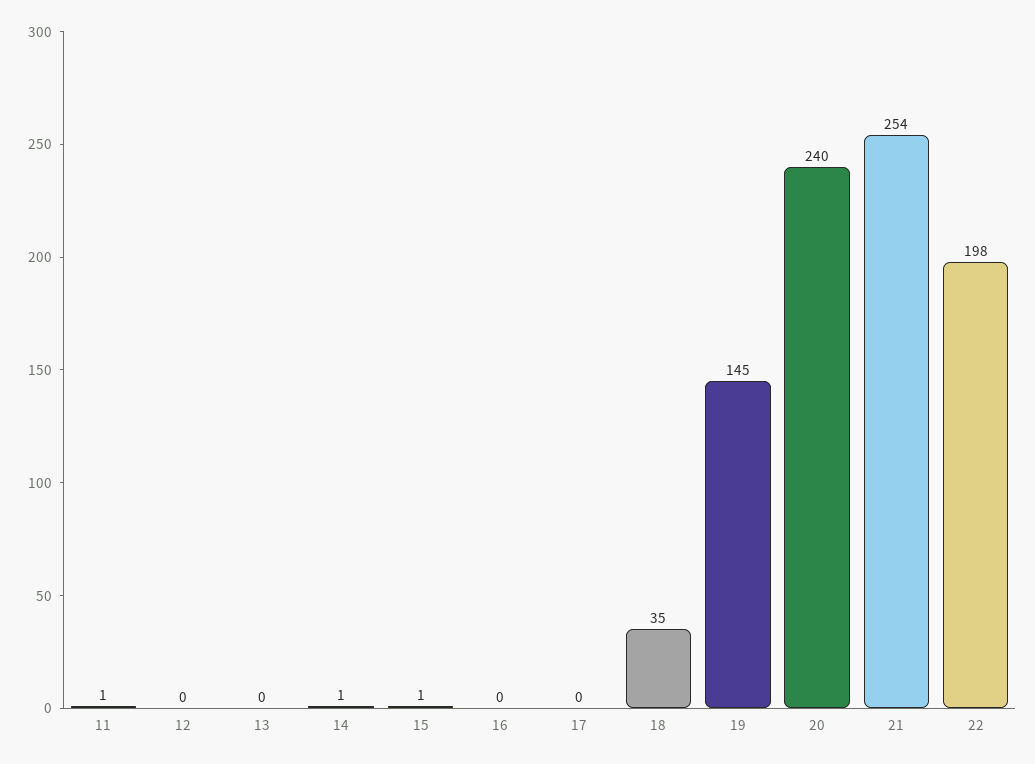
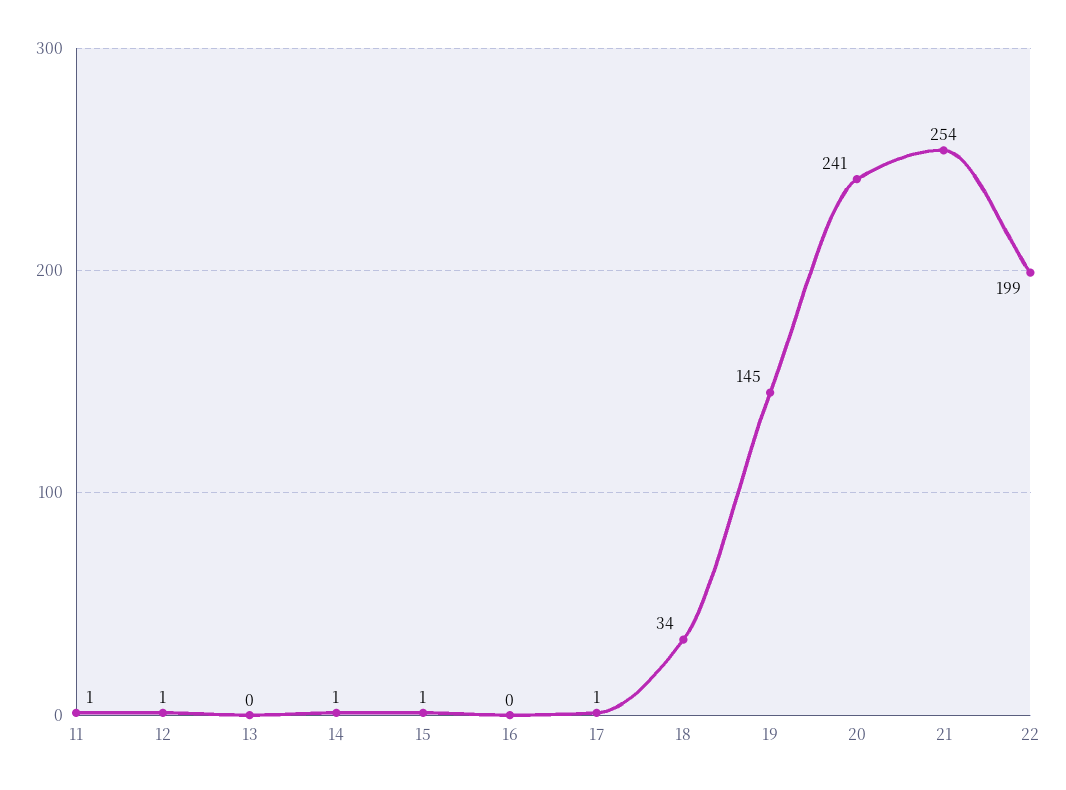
  {
    "11": 1,
-   "12": 0,
+   "12": 1,
    "13": 0,
    "14": 1,
    "15": 1,
    "16": 0,
-   "17": 0,
+   "17": 1,
-   "18": 35,
+   "18": 34,
    "19": 145,
-   "20": 240,
+   "20": 241,
    "21": 254,
-   "22": 198
+   "22": 199
  }

